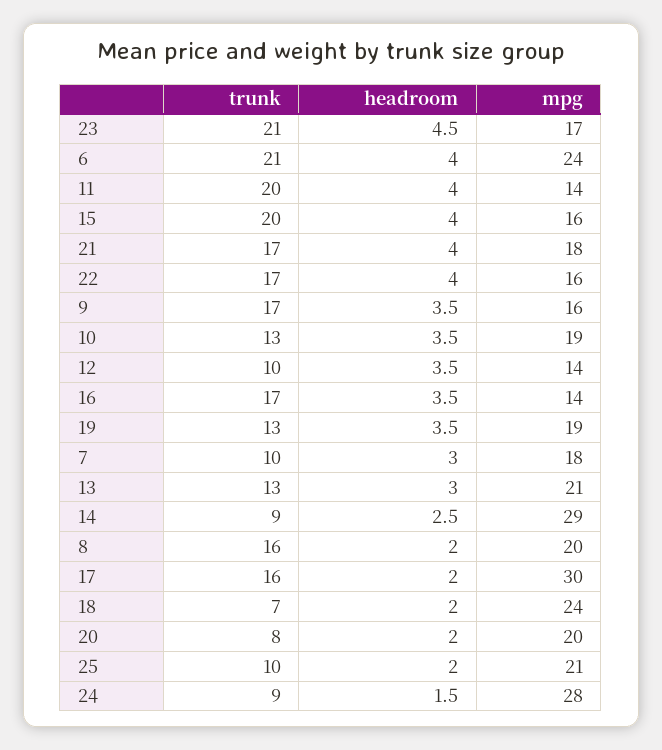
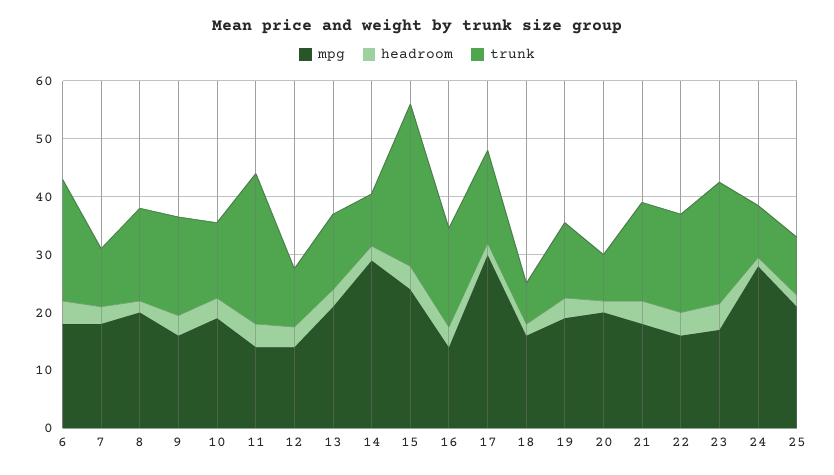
  {
    "trunk": {
      "23": 21,
      "6": 21,
-     "11": 20,
+     "11": 26,
-     "15": 20,
+     "15": 28,
      "21": 17,
      "22": 17,
      "9": 17,
      "10": 13,
      "12": 10,
      "16": 17,
      "19": 13,
      "7": 10,
      "13": 13,
      "14": 9,
      "8": 16,
      "17": 16,
      "18": 7,
      "20": 8,
      "25": 10,
      "24": 9
    },
    "headroom": {
      "23": 4.5,
      "6": 4,
      "11": 4,
      "15": 4,
      "21": 4,
      "22": 4,
      "9": 3.5,
      "10": 3.5,
      "12": 3.5,
      "16": 3.5,
      "19": 3.5,
      "7": 3,
      "13": 3,
      "14": 2.5,
      "8": 2,
      "17": 2,
      "18": 2,
      "20": 2,
      "25": 2,
      "24": 1.5
    },
    "mpg": {
      "23": 17,
-     "6": 24,
+     "6": 18,
      "11": 14,
-     "15": 16,
+     "15": 24,
      "21": 18,
      "22": 16,
      "9": 16,
      "10": 19,
      "12": 14,
      "16": 14,
      "19": 19,
      "7": 18,
      "13": 21,
      "14": 29,
      "8": 20,
      "17": 30,
-     "18": 24,
+     "18": 16,
      "20": 20,
      "25": 21,
      "24": 28
    }
  }

